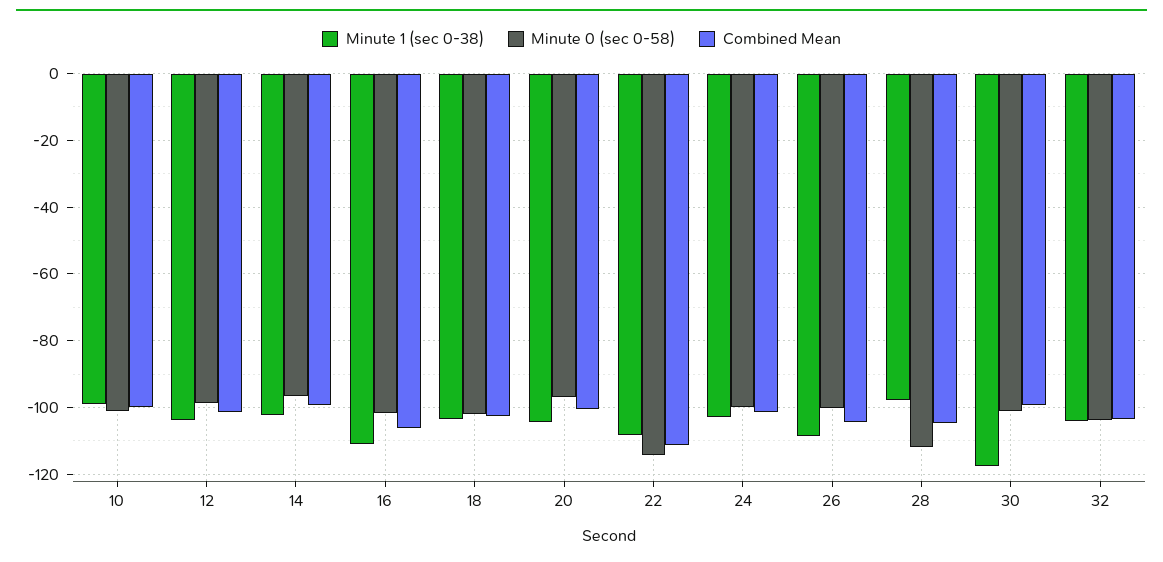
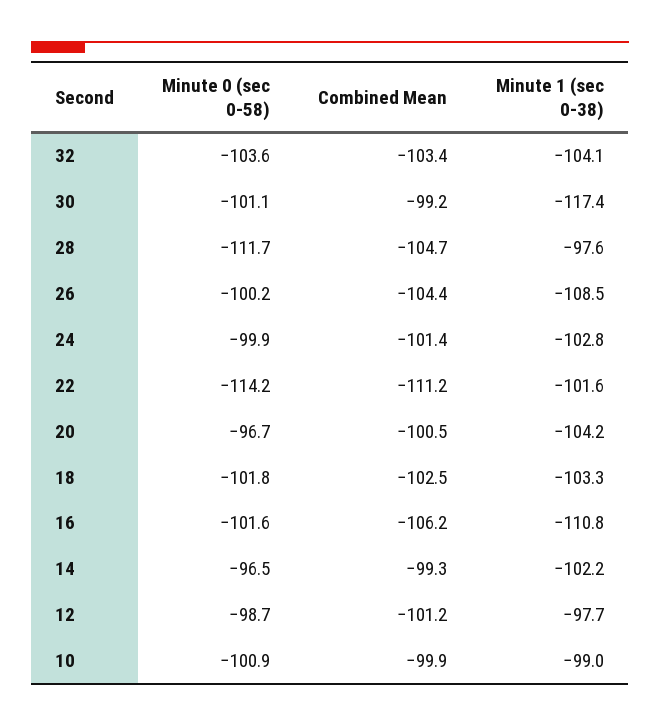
  {
    "Minute 1 (sec 0-38)": {
      "10": -99,
-     "12": -104,
+     "12": -97.7,
      "14": -102.2,
      "16": -110.8,
      "18": -103.3,
      "20": -104.2,
-     "22": -108,
+     "22": -101.6,
      "24": -102.8,
      "26": -108.5,
      "28": -97.6,
      "30": -117.4,
      "32": -104.1
    },
    "Minute 0 (sec 0-58)": {
      "10": -100.9,
      "12": -98.7,
      "14": -96.5,
      "16": -101.6,
      "18": -101.8,
      "20": -96.7,
      "22": -114.2,
      "24": -99.9,
      "26": -100.2,
      "28": -111.7,
      "30": -101.1,
      "32": -103.6
    },
    "Combined Mean": {
      "10": -99.9,
      "12": -101.2,
      "14": -99.3,
      "16": -106.2,
      "18": -102.5,
      "20": -100.5,
      "22": -111.2,
      "24": -101.4,
      "26": -104.4,
      "28": -104.7,
      "30": -99.2,
      "32": -103.4
    }
  }

